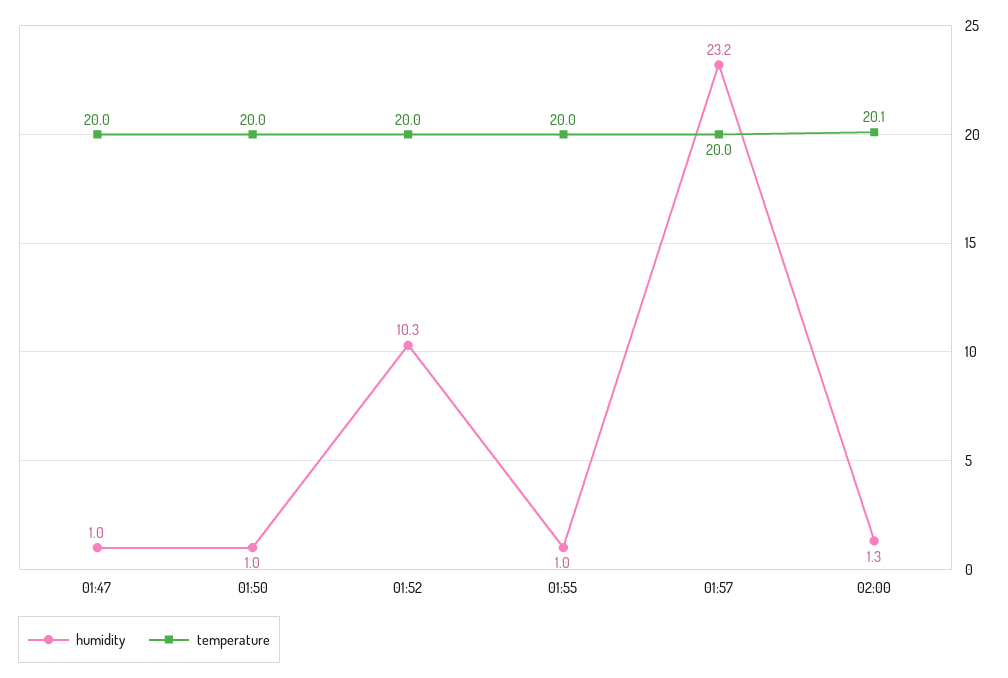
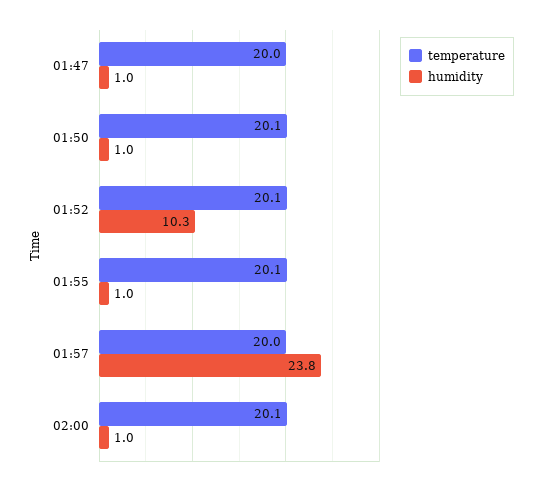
  {
    "humidity": {
      "01:47": 1,
      "01:50": 1,
      "01:52": 10.3,
      "01:55": 1,
-     "01:57": 23.2,
+     "01:57": 23.8,
-     "02:00": 1.3
+     "02:00": 1
    },
    "temperature": {
      "01:47": 20,
-     "01:50": 20,
+     "01:50": 20.1,
-     "01:52": 20,
+     "01:52": 20.1,
-     "01:55": 20,
+     "01:55": 20.1,
      "01:57": 20,
      "02:00": 20.1
    }
  }

